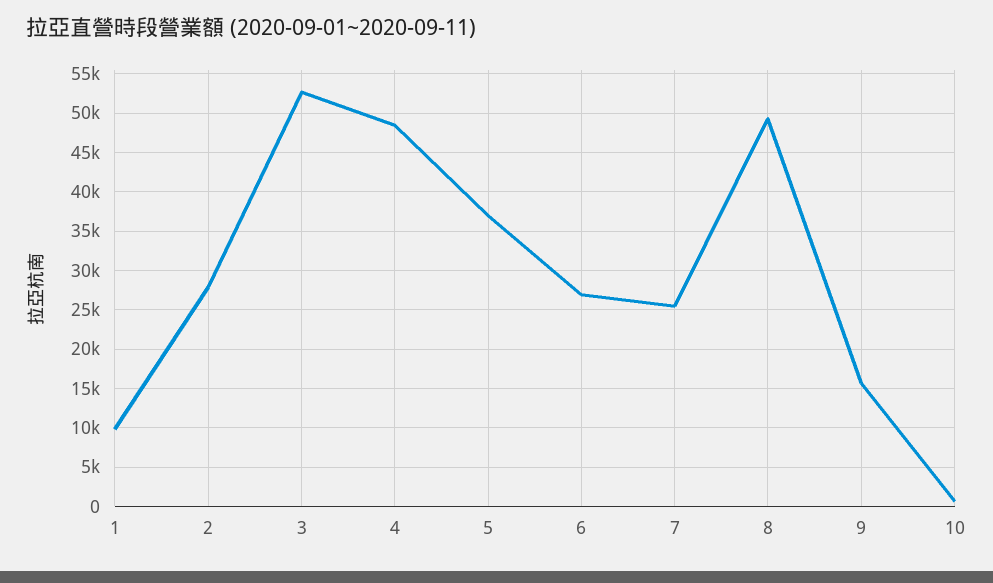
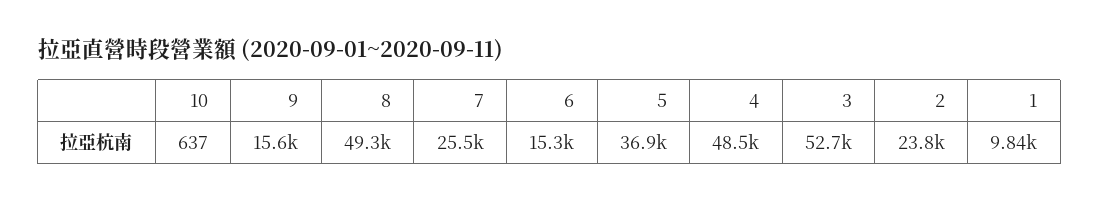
  {
    "1": 9840,
-   "2": 28000,
+   "2": 23800,
    "3": 52700,
    "4": 48500,
    "5": 36900,
-   "6": 27000,
+   "6": 15300,
    "7": 25500,
    "8": 49300,
    "9": 15600,
    "10": 637
  }

